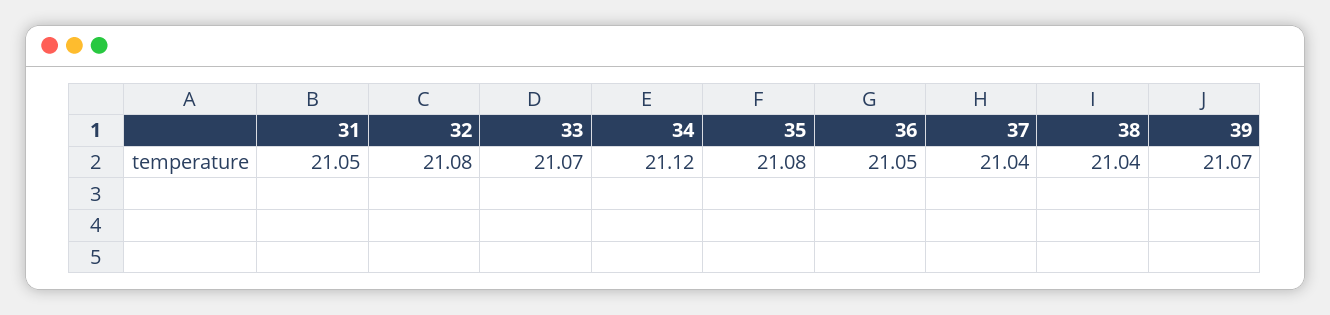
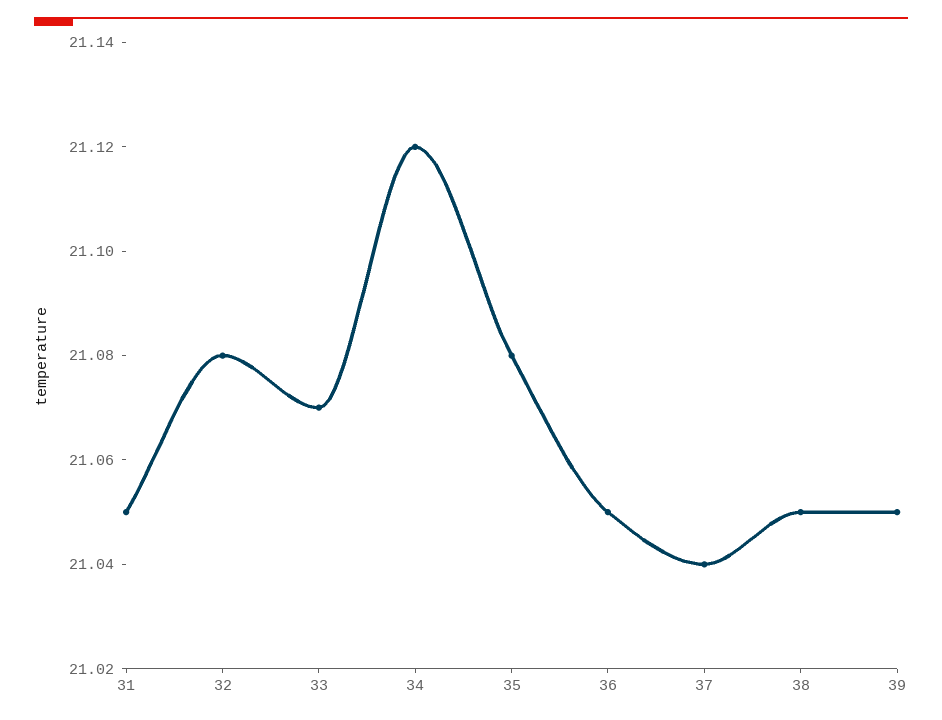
  {
    "31": 21.05,
    "32": 21.08,
    "33": 21.07,
    "34": 21.12,
    "35": 21.08,
    "36": 21.05,
    "37": 21.04,
-   "38": 21.04,
+   "38": 21.05,
-   "39": 21.07
+   "39": 21.05
  }

